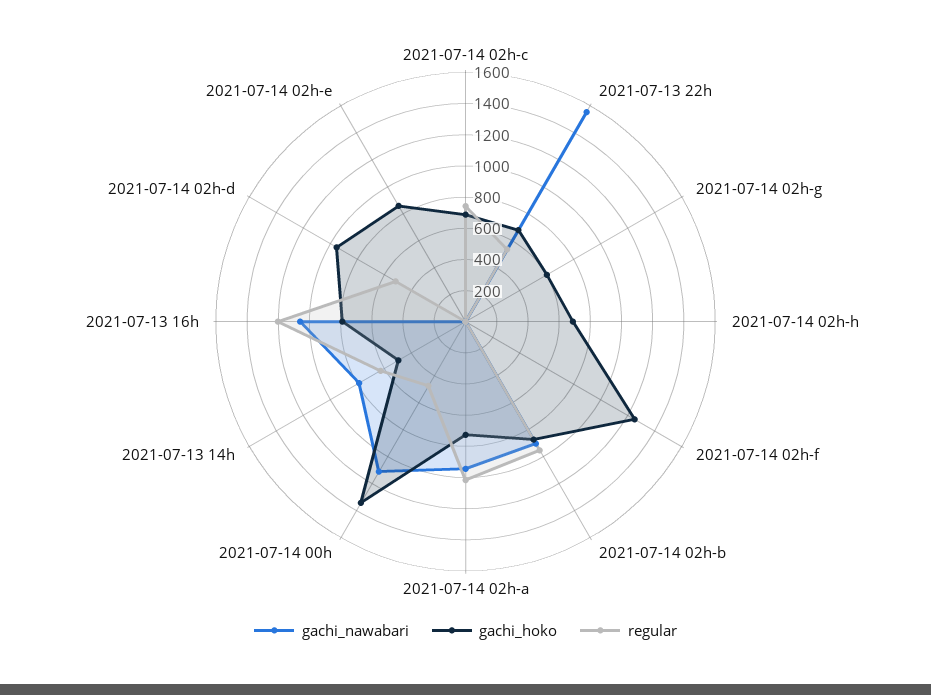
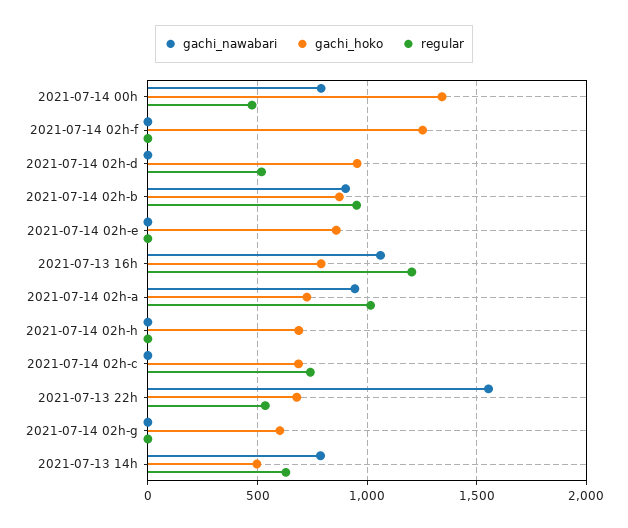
  {
    "gachi_nawabari": {
      "2021-07-14 02h-c": 0,
      "2021-07-13 22h": 1550,
      "2021-07-14 02h-g": 0,
      "2021-07-14 02h-h": 0,
      "2021-07-14 02h-f": 0,
      "2021-07-14 02h-b": 900,
      "2021-07-14 02h-a": 950,
-     "2021-07-14 00h": 1100,
+     "2021-07-14 00h": 800,
      "2021-07-13 14h": 800,
      "2021-07-13 16h": 1050,
      "2021-07-14 02h-d": 0,
      "2021-07-14 02h-e": 0
    },
    "gachi_hoko": {
      "2021-07-14 02h-c": 700,
      "2021-07-13 22h": 700,
      "2021-07-14 02h-g": 600,
      "2021-07-14 02h-h": 700,
      "2021-07-14 02h-f": 1250,
      "2021-07-14 02h-b": 850,
      "2021-07-14 02h-a": 750,
      "2021-07-14 00h": 1350,
      "2021-07-13 14h": 500,
      "2021-07-13 16h": 800,
      "2021-07-14 02h-d": 950,
      "2021-07-14 02h-e": 850
    },
    "regular": {
      "2021-07-14 02h-c": 750,
      "2021-07-13 22h": 550,
      "2021-07-14 02h-g": 0,
      "2021-07-14 02h-h": 0,
      "2021-07-14 02h-f": 0,
      "2021-07-14 02h-b": 950,
      "2021-07-14 02h-a": 1000,
      "2021-07-14 00h": 500,
      "2021-07-13 14h": 650,
      "2021-07-13 16h": 1200,
      "2021-07-14 02h-d": 500,
      "2021-07-14 02h-e": 0
    }
  }

